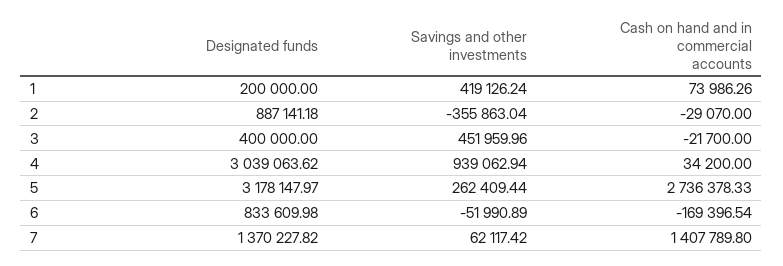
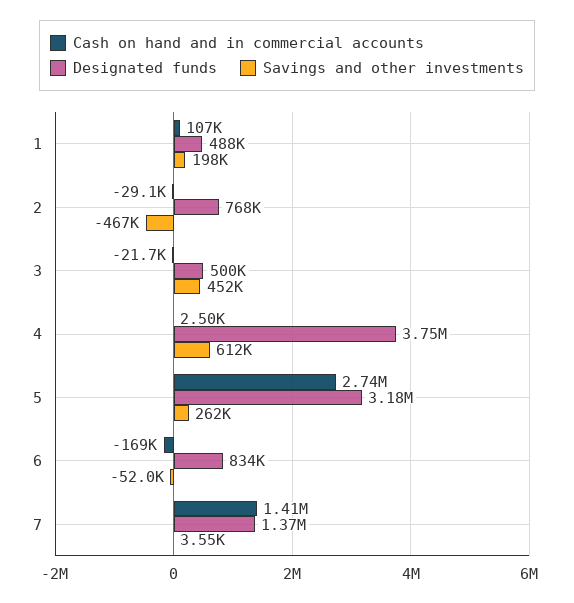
  {
    "Designated funds": {
-     "1": 200000,
+     "1": 488000,
-     "2": 887141.18,
+     "2": 768000,
-     "3": 400000,
+     "3": 500000,
-     "4": 3039063.62,
+     "4": 3750000,
      "5": 3178147.97,
      "6": 833609.98,
      "7": 1370227.82
    },
    "Savings and other investments": {
-     "1": 419126.24,
+     "1": 198000,
-     "2": -355863.04,
+     "2": -467000,
      "3": 451959.96,
-     "4": 939062.94,
+     "4": 612000,
      "5": 262409.44,
      "6": -51990.89,
-     "7": 62117.42
+     "7": 3550
    },
    "Cash on hand and in commercial accounts": {
-     "1": 73986.26,
+     "1": 107000,
      "2": -29070,
      "3": -21700,
-     "4": 34200,
+     "4": 2500,
      "5": 2736378.33,
      "6": -169396.54,
      "7": 1407789.8
    }
  }

